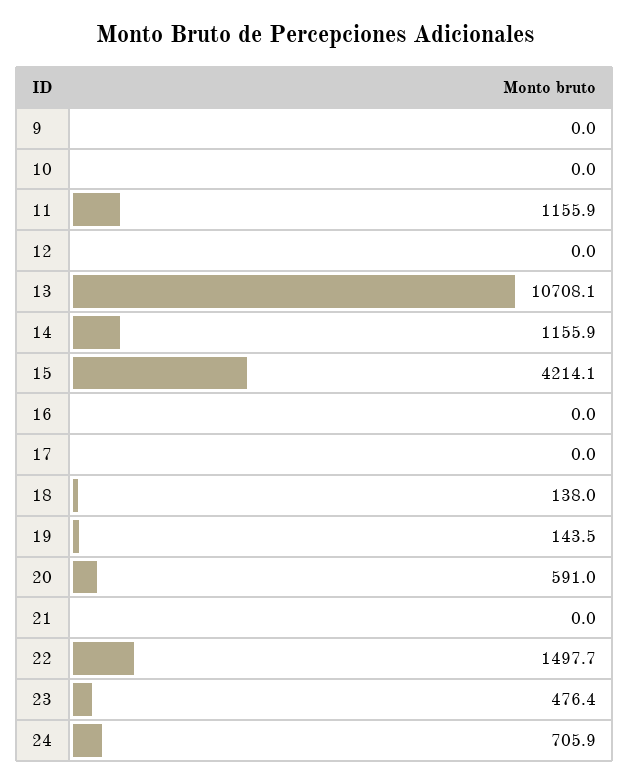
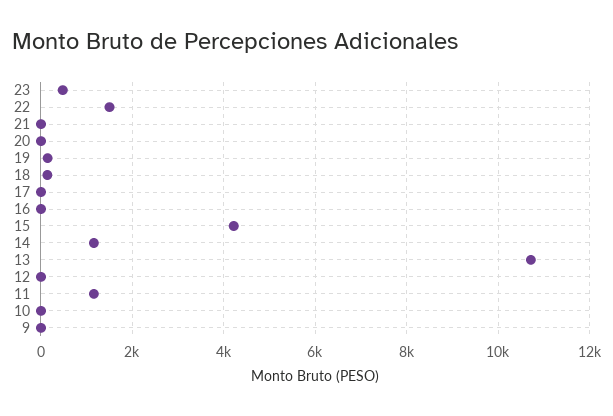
  {
    "9": 0,
    "10": 0,
    "11": 1155.9,
    "12": 0,
    "13": 10708.1,
    "14": 1155.9,
    "15": 4214.1,
    "16": 0,
    "17": 0,
    "18": 138,
    "19": 143.5,
-   "20": 591,
+   "20": 0,
    "21": 0,
    "22": 1497.7,
-   "23": 476.4,
+   "23": 476.4
-   "24": 705.9
  }

